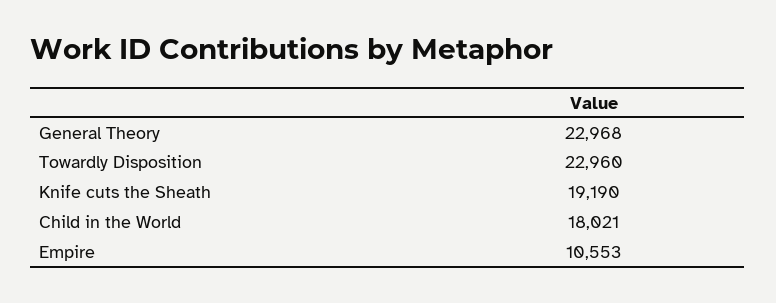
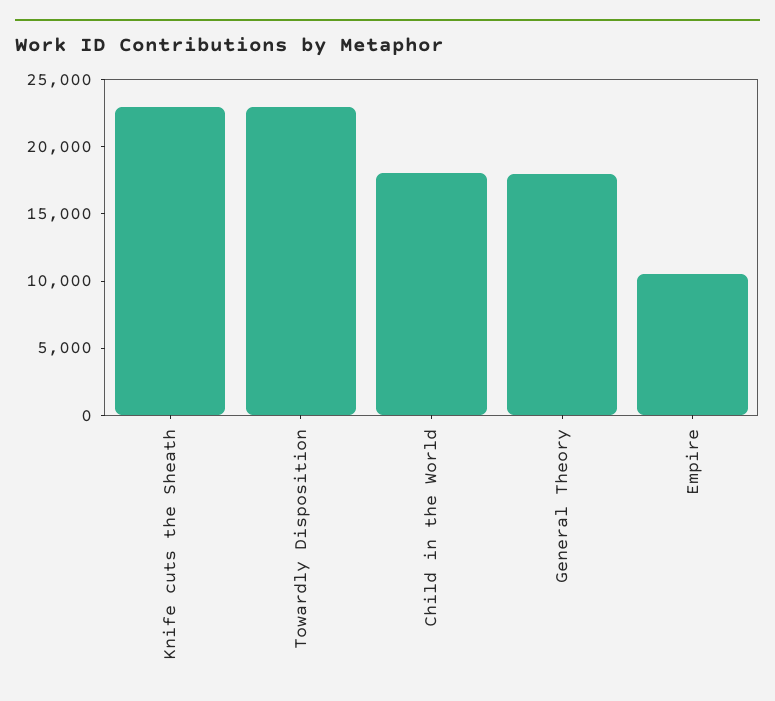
  {
-   "General Theory": 22968,
+   "General Theory": 18000,
    "Towardly Disposition": 22960,
-   "Knife cuts the Sheath": 19190,
+   "Knife cuts the Sheath": 23000,
    "Child in the World": 18021,
    "Empire": 10553
  }

